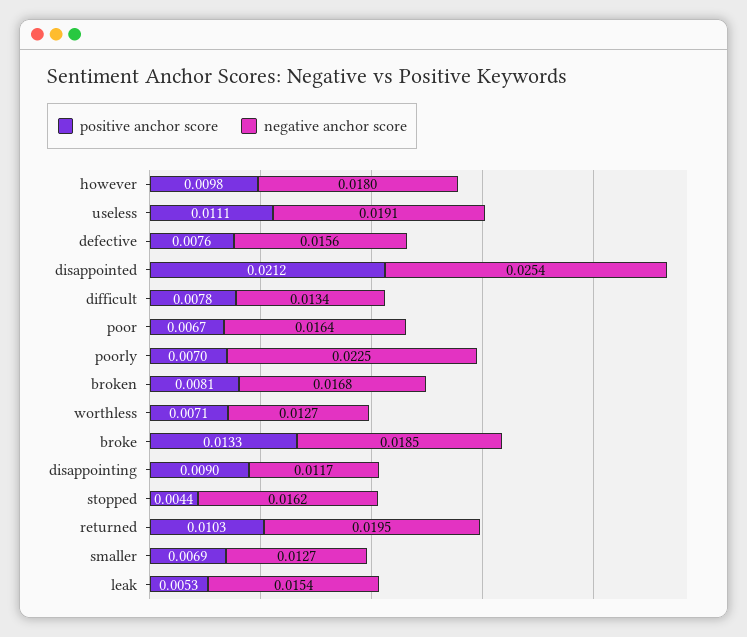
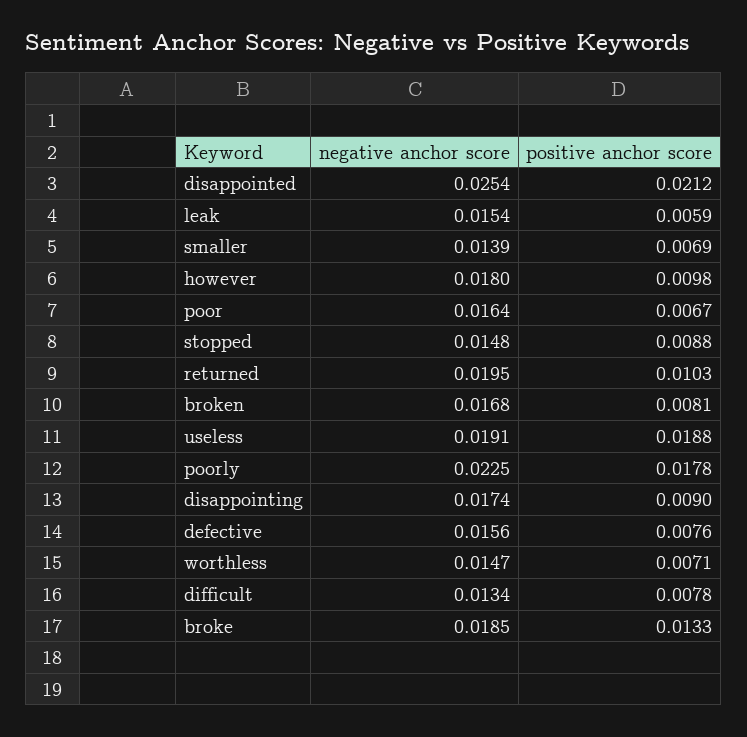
  {
    "positive anchor score": {
      "however": 0.0098,
-     "useless": 0.0111,
+     "useless": 0.0188,
      "defective": 0.0076,
      "disappointed": 0.0212,
      "difficult": 0.0078,
      "poor": 0.0067,
-     "poorly": 0.007,
+     "poorly": 0.0178,
      "broken": 0.0081,
      "worthless": 0.0071,
      "broke": 0.0133,
      "disappointing": 0.009,
-     "stopped": 0.0044,
+     "stopped": 0.0088,
      "returned": 0.0103,
      "smaller": 0.0069,
-     "leak": 0.0053
+     "leak": 0.0059
    },
    "negative anchor score": {
      "however": 0.018,
      "useless": 0.0191,
      "defective": 0.0156,
      "disappointed": 0.0254,
      "difficult": 0.0134,
      "poor": 0.0164,
      "poorly": 0.0225,
      "broken": 0.0168,
-     "worthless": 0.0127,
+     "worthless": 0.0147,
      "broke": 0.0185,
-     "disappointing": 0.0117,
+     "disappointing": 0.0174,
-     "stopped": 0.0162,
+     "stopped": 0.0148,
      "returned": 0.0195,
-     "smaller": 0.0127,
+     "smaller": 0.0139,
      "leak": 0.0154
    }
  }

